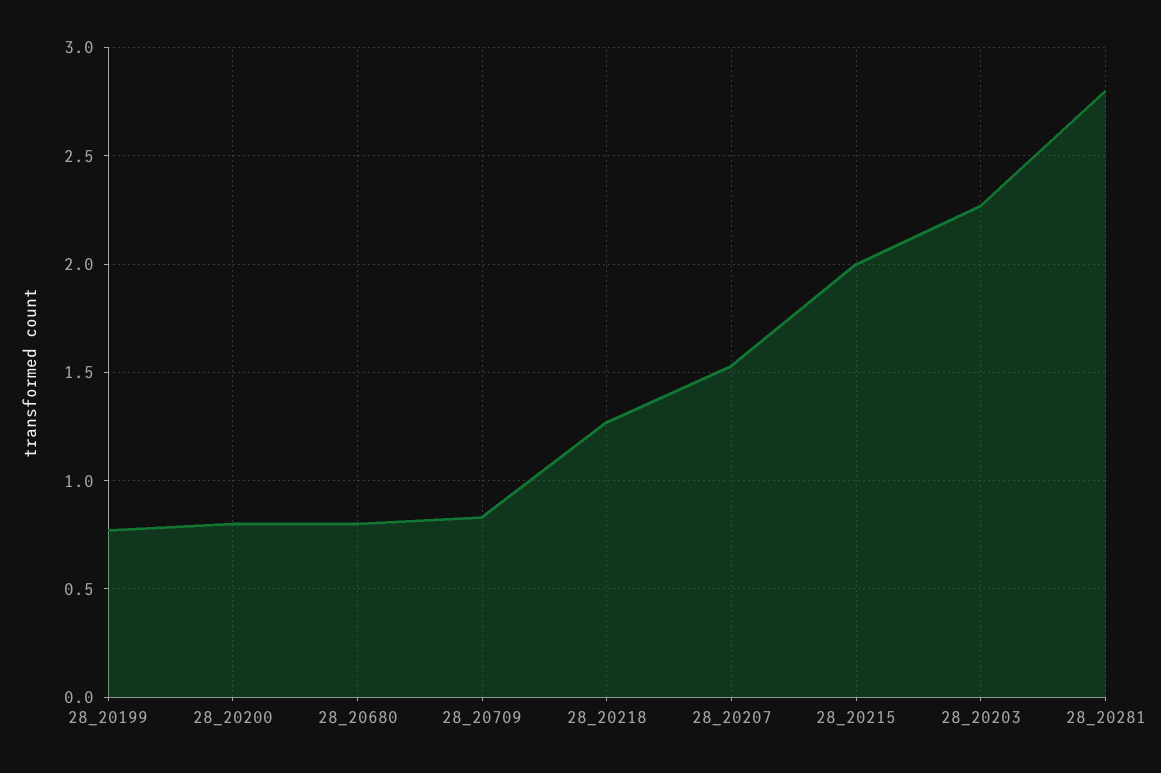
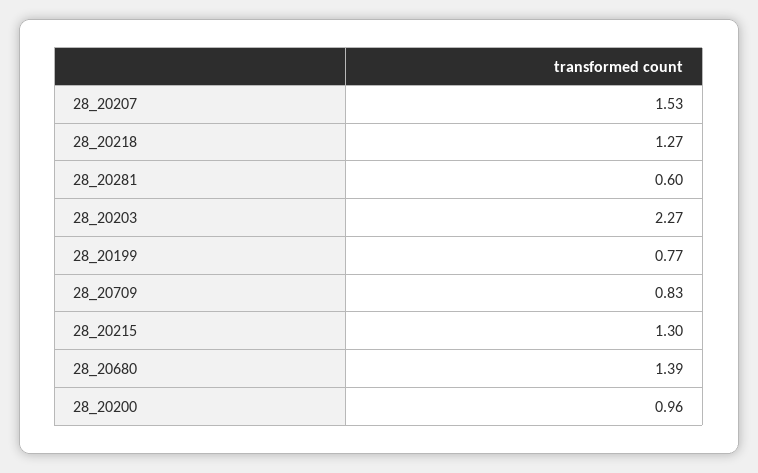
  {
    "28_20199": 0.77,
-   "28_20200": 0.8,
+   "28_20200": 0.96,
-   "28_20680": 0.8,
+   "28_20680": 1.39,
    "28_20709": 0.83,
    "28_20218": 1.27,
    "28_20207": 1.53,
-   "28_20215": 2,
+   "28_20215": 1.3,
    "28_20203": 2.27,
-   "28_20281": 2.8
+   "28_20281": 0.6
  }

